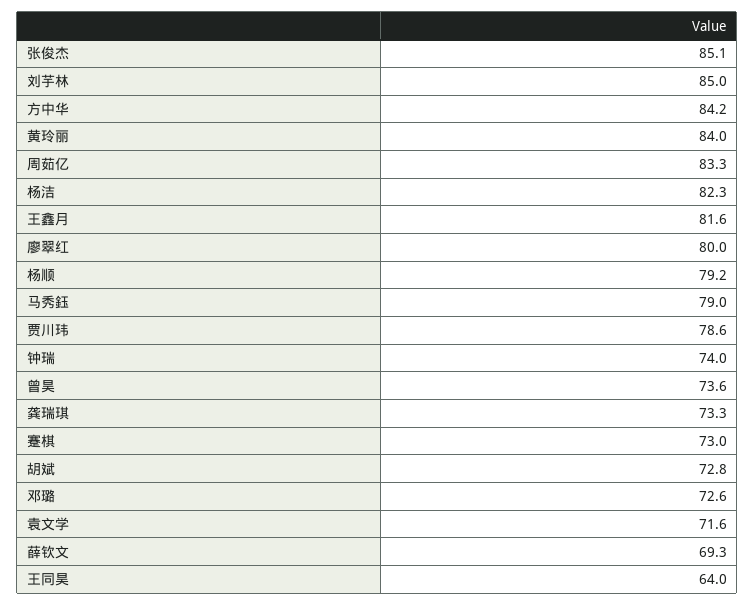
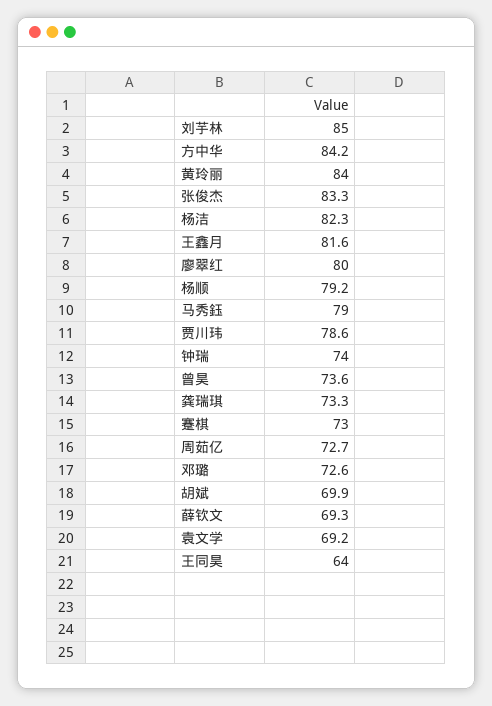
  {
-   "张俊杰": 85.1,
+   "张俊杰": 83.3,
    "刘芋林": 85,
    "方中华": 84.2,
    "黄玲丽": 84,
-   "周茹亿": 83.3,
+   "周茹亿": 72.7,
    "杨洁": 82.3,
    "王鑫月": 81.6,
    "廖翠红": 80,
    "杨顺": 79.2,
    "马秀鈺": 79,
    "贾川玮": 78.6,
    "钟瑞": 74,
    "曾昊": 73.6,
    "龚瑞琪": 73.3,
    "蹇棋": 73,
-   "胡斌": 72.8,
+   "胡斌": 69.9,
    "邓璐": 72.6,
-   "袁文学": 71.6,
+   "袁文学": 69.2,
    "薛钦文": 69.3,
    "王同昊": 64
  }

